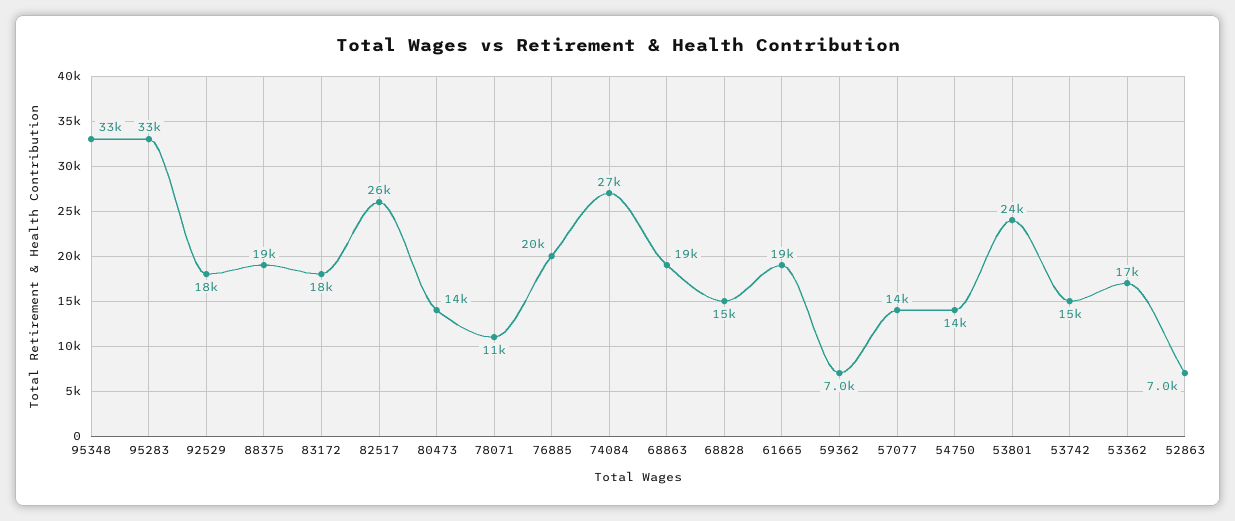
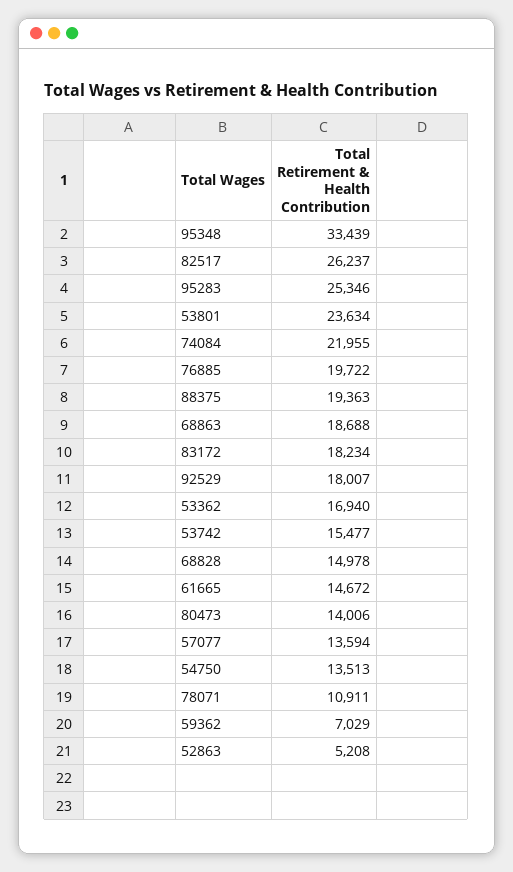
  {
    "95348": 33439,
-   "95283": 33000,
+   "95283": 25346,
    "92529": 18007,
    "88375": 19363,
    "83172": 18234,
    "82517": 26237,
    "80473": 14006,
    "78071": 10911,
    "76885": 19722,
-   "74084": 27000,
+   "74084": 21955,
    "68863": 18688,
    "68828": 14978,
-   "61665": 19000,
+   "61665": 14672,
    "59362": 7029,
    "57077": 13594,
    "54750": 13513,
    "53801": 23634,
    "53742": 15477,
    "53362": 16940,
-   "52863": 7000
+   "52863": 5208
  }

